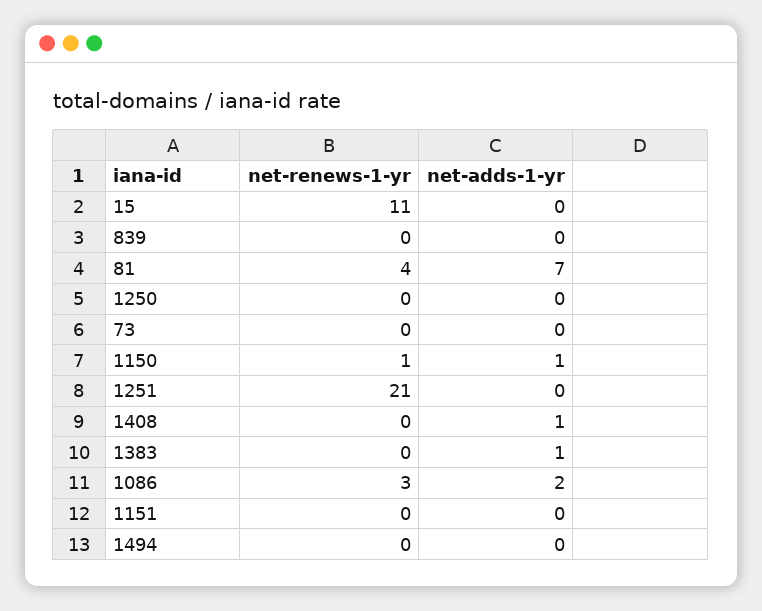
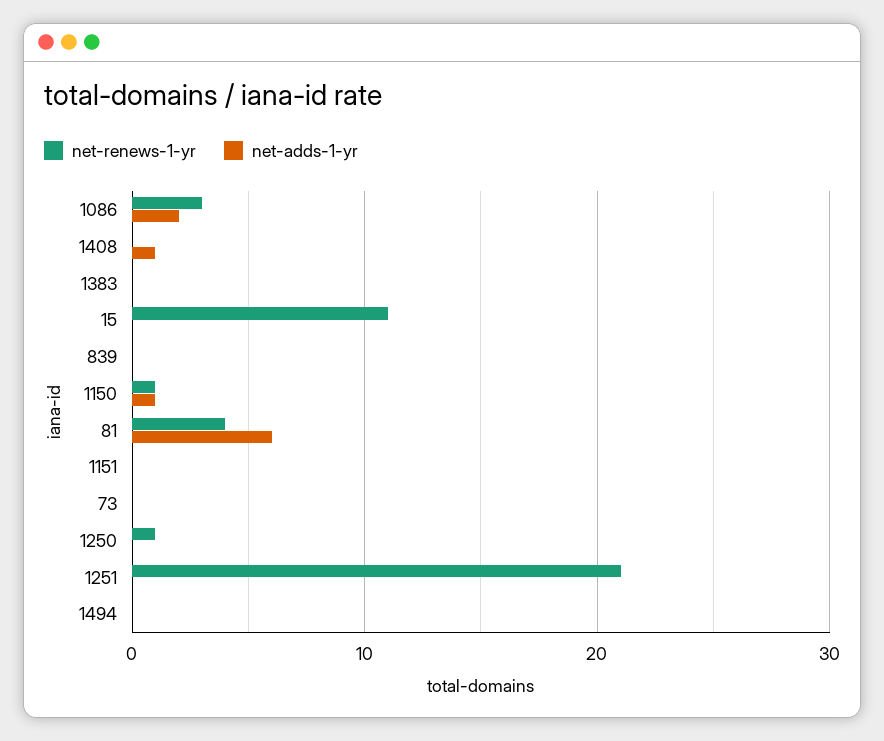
  {
    "net-renews-1-yr": {
      "15": 11,
      "839": 0,
      "81": 4,
-     "1250": 0,
+     "1250": 1,
      "73": 0,
      "1150": 1,
      "1251": 21,
      "1408": 0,
      "1383": 0,
      "1086": 3,
      "1151": 0,
      "1494": 0
    },
    "net-adds-1-yr": {
      "15": 0,
      "839": 0,
-     "81": 7,
+     "81": 6,
      "1250": 0,
      "73": 0,
      "1150": 1,
      "1251": 0,
      "1408": 1,
-     "1383": 1,
+     "1383": 0,
      "1086": 2,
      "1151": 0,
      "1494": 0
    }
  }

